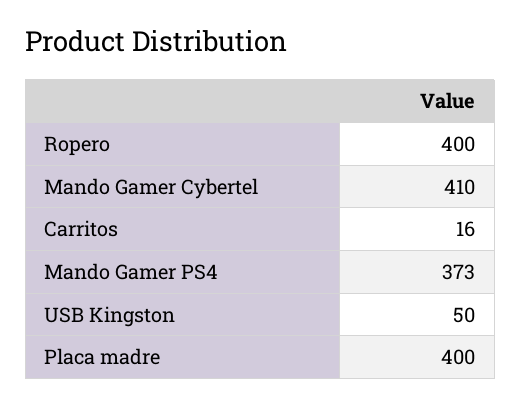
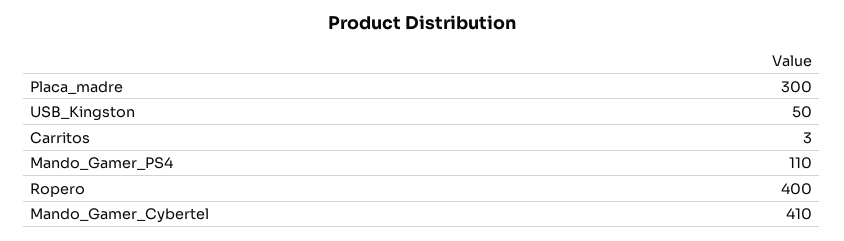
  {
    "Ropero": 400,
    "Mando Gamer Cybertel": 410,
-   "Carritos": 16,
+   "Carritos": 3,
-   "Mando Gamer PS4": 373,
+   "Mando Gamer PS4": 110,
    "USB Kingston": 50,
-   "Placa madre": 400
+   "Placa madre": 300
  }

